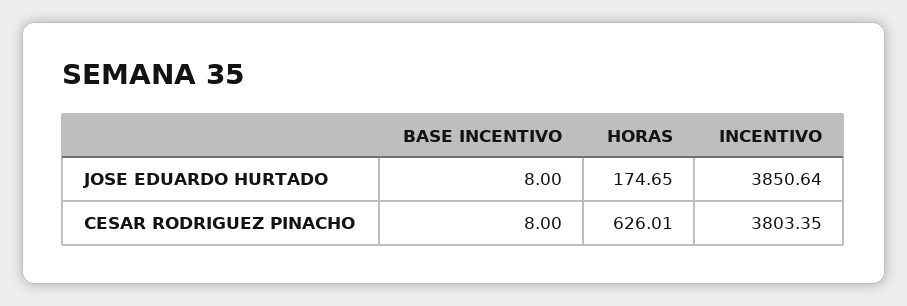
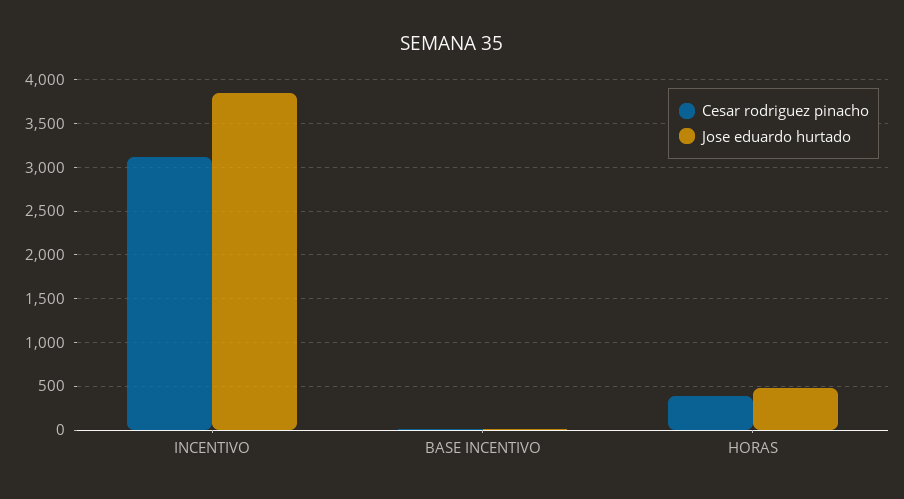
  {
    "JOSE EDUARDO HURTADO": {
      "BASE INCENTIVO": 8,
-     "HORAS": 174.65,
+     "HORAS": 500,
      "INCENTIVO": 3850.64
    },
    "CESAR RODRIGUEZ PINACHO": {
      "BASE INCENTIVO": 8,
-     "HORAS": 626.01,
+     "HORAS": 400,
-     "INCENTIVO": 3803.35
+     "INCENTIVO": 3100
    }
  }

